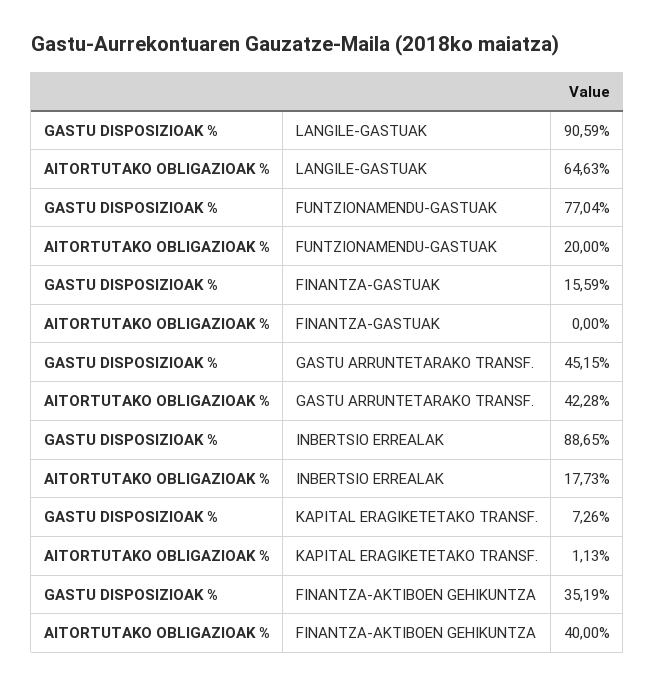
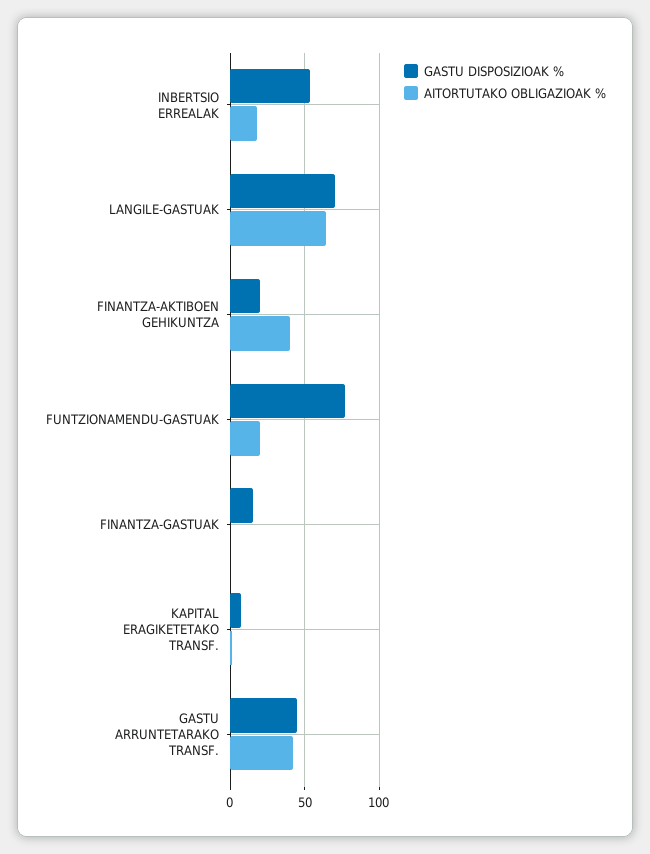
  {
    "GASTU DISPOSIZIOAK %": {
-     "LANGILE-GASTUAK": 90.59,
+     "LANGILE-GASTUAK": 70,
      "FUNTZIONAMENDU-GASTUAK": 77.04,
      "FINANTZA-GASTUAK": 15.59,
      "GASTU ARRUNTETARAKO TRANSF.": 45.15,
-     "INBERTSIO ERREALAK": 88.65,
+     "INBERTSIO ERREALAK": 55,
      "KAPITAL ERAGIKETETAKO TRANSF.": 7.26,
-     "FINANTZA-AKTIBOEN GEHIKUNTZA": 35.19
+     "FINANTZA-AKTIBOEN GEHIKUNTZA": 20
    },
    "AITORTUTAKO OBLIGAZIOAK %": {
      "LANGILE-GASTUAK": 64.63,
      "FUNTZIONAMENDU-GASTUAK": 20,
      "FINANTZA-GASTUAK": 0,
      "GASTU ARRUNTETARAKO TRANSF.": 42.28,
      "INBERTSIO ERREALAK": 17.73,
      "KAPITAL ERAGIKETETAKO TRANSF.": 1.13,
      "FINANTZA-AKTIBOEN GEHIKUNTZA": 40
    }
  }

